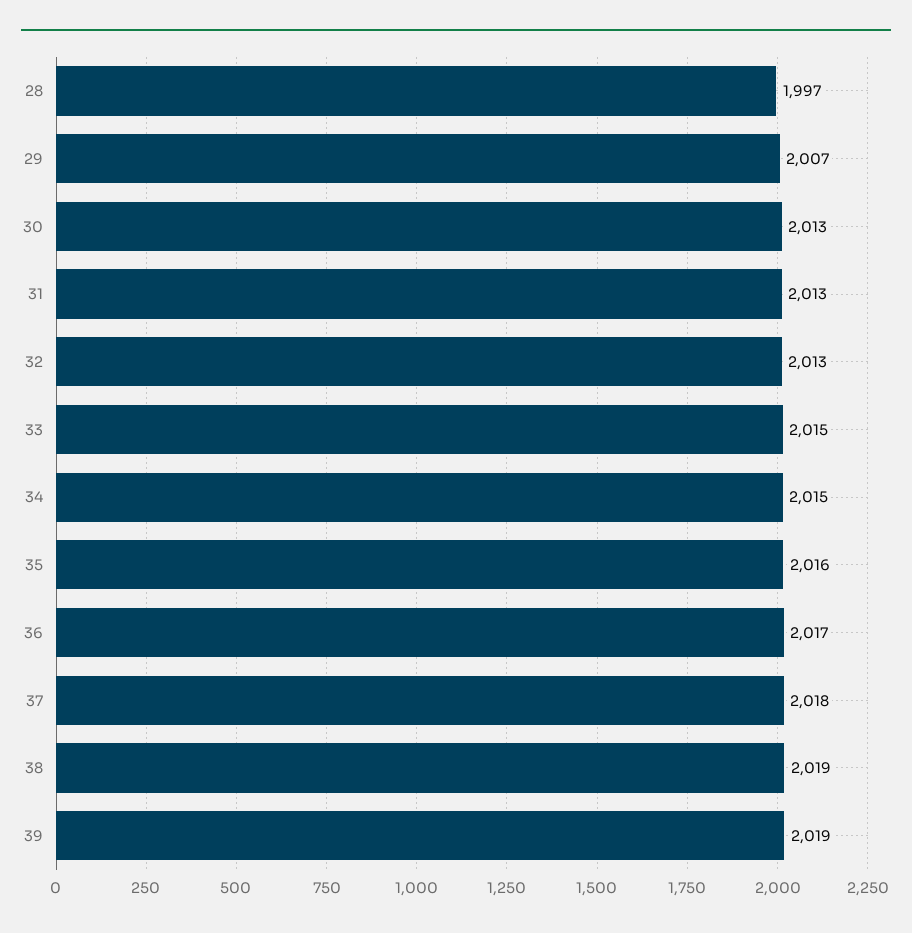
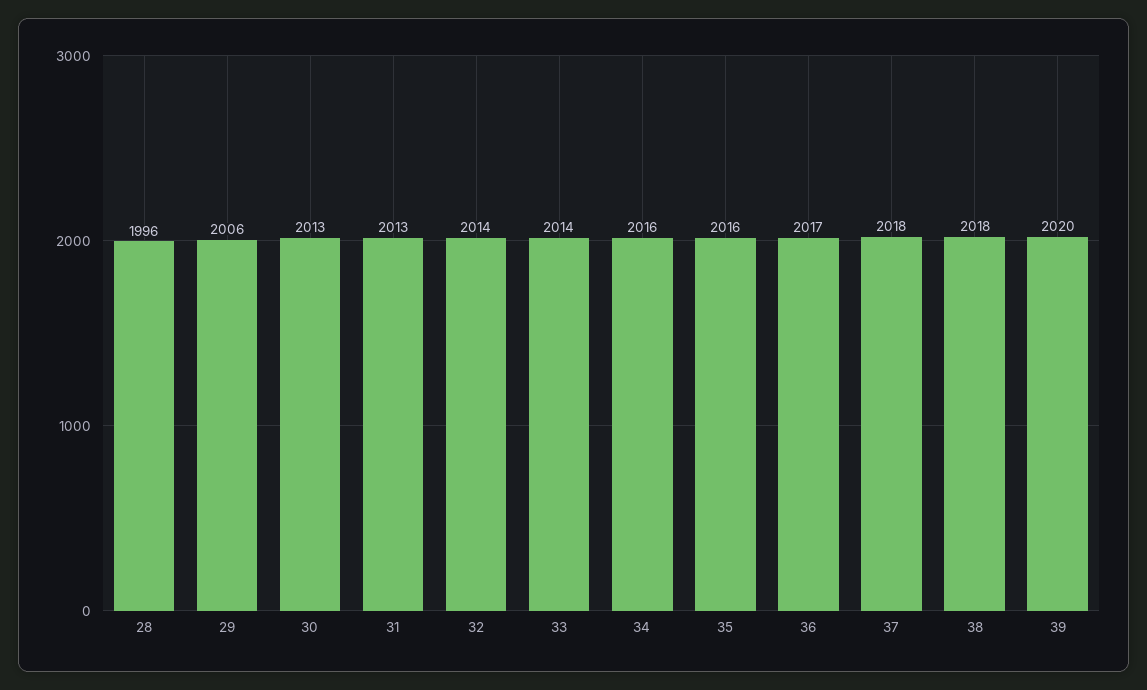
  {
-   "28": 1997,
+   "28": 1996,
-   "29": 2007,
+   "29": 2006,
    "30": 2013,
    "31": 2013,
-   "32": 2013,
+   "32": 2014,
-   "33": 2015,
+   "33": 2014,
-   "34": 2015,
+   "34": 2016,
    "35": 2016,
    "36": 2017,
    "37": 2018,
-   "38": 2019,
+   "38": 2018,
-   "39": 2019
+   "39": 2020
  }

